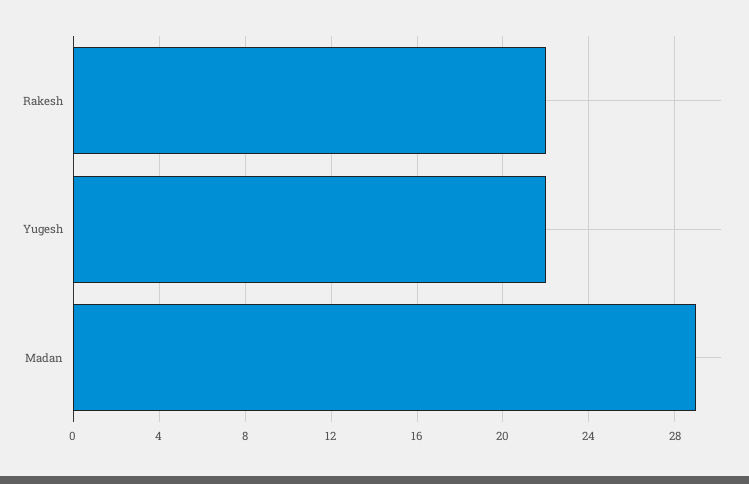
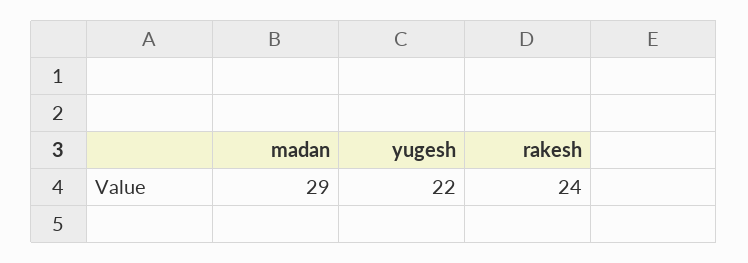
  {
-   "Rakesh": 22,
+   "Rakesh": 24,
    "Yugesh": 22,
    "Madan": 29
  }

